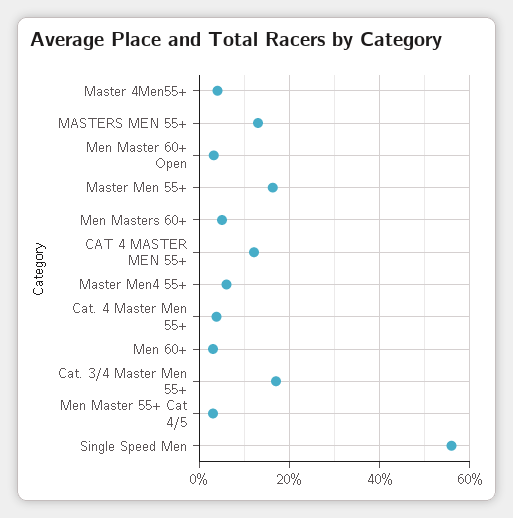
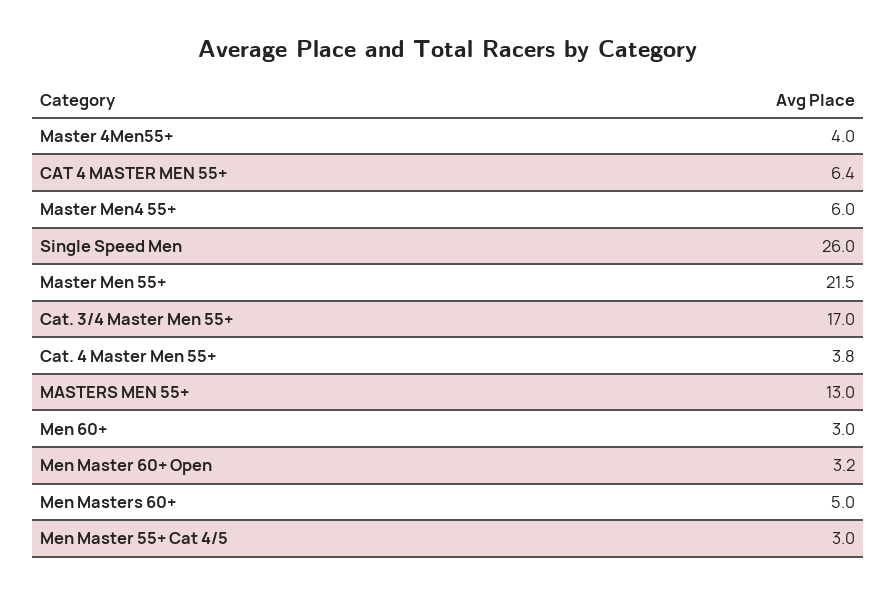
  {
    "Master 4Men55+": 4,
    "MASTERS MEN 55+": 13,
    "Men Master 60+ Open": 3.2,
-   "Master Men 55+": 16,
+   "Master Men 55+": 21.5,
    "Men Masters 60+": 5,
-   "CAT 4 MASTER MEN 55+": 12,
+   "CAT 4 MASTER MEN 55+": 6.4,
    "Master Men4 55+": 6,
    "Cat. 4 Master Men 55+": 3.8,
    "Men 60+": 3,
    "Cat. 3/4 Master Men 55+": 17,
    "Men Master 55+ Cat 4/5": 3,
-   "Single Speed Men": 56
+   "Single Speed Men": 26
  }

